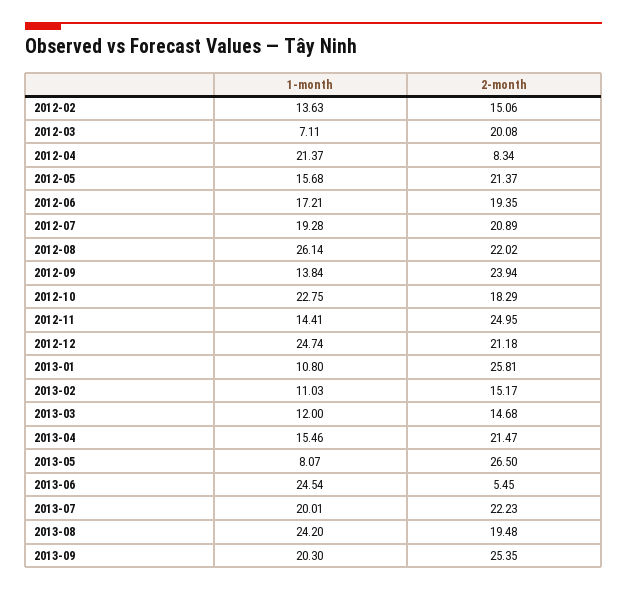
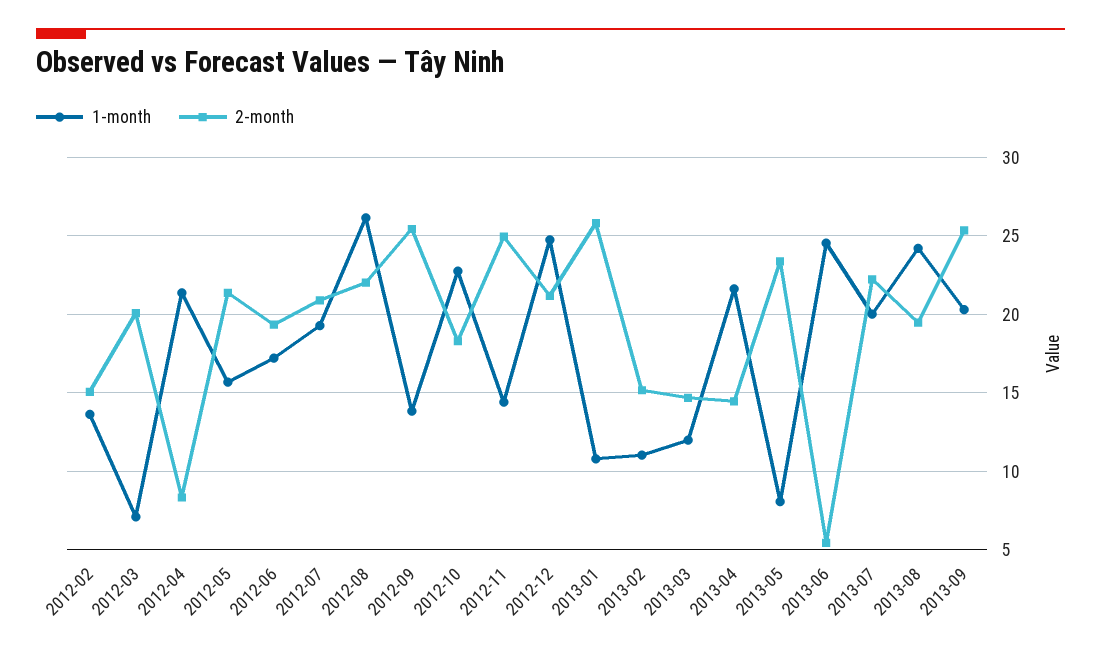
  {
    "1-month": {
      "2012-02": 13.63,
      "2012-03": 7.11,
      "2012-04": 21.37,
      "2012-05": 15.68,
      "2012-06": 17.21,
      "2012-07": 19.28,
      "2012-08": 26.14,
      "2012-09": 13.84,
      "2012-10": 22.75,
      "2012-11": 14.41,
      "2012-12": 24.74,
      "2013-01": 10.8,
      "2013-02": 11.03,
      "2013-03": 12,
-     "2013-04": 15.46,
+     "2013-04": 21.5,
      "2013-05": 8.07,
      "2013-06": 24.54,
      "2013-07": 20.01,
      "2013-08": 24.2,
      "2013-09": 20.3
    },
    "2-month": {
      "2012-02": 15.06,
      "2012-03": 20.08,
      "2012-04": 8.34,
      "2012-05": 21.37,
      "2012-06": 19.35,
      "2012-07": 20.89,
      "2012-08": 22.02,
-     "2012-09": 23.94,
+     "2012-09": 25.5,
      "2012-10": 18.29,
      "2012-11": 24.95,
      "2012-12": 21.18,
      "2013-01": 25.81,
      "2013-02": 15.17,
      "2013-03": 14.68,
-     "2013-04": 21.47,
+     "2013-04": 14.5,
-     "2013-05": 26.5,
+     "2013-05": 23.5,
      "2013-06": 5.45,
      "2013-07": 22.23,
      "2013-08": 19.48,
      "2013-09": 25.35
    }
  }

